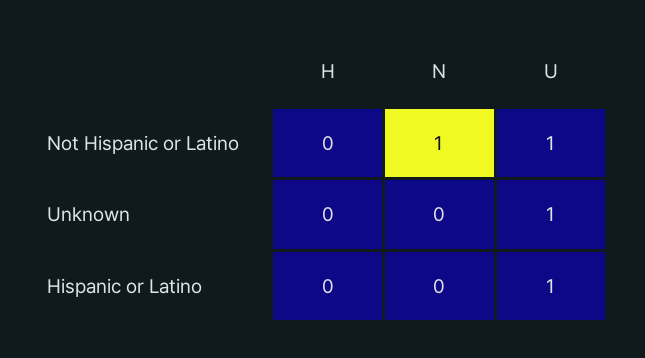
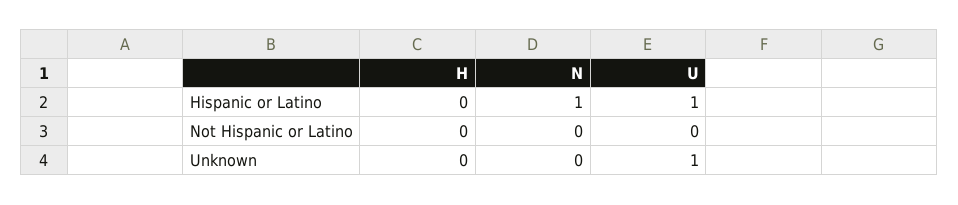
  {
    "H": {
      "Not Hispanic or Latino": 0,
      "Unknown": 0,
      "Hispanic or Latino": 0
    },
    "N": {
-     "Not Hispanic or Latino": 1,
+     "Not Hispanic or Latino": 0,
      "Unknown": 0,
-     "Hispanic or Latino": 0
+     "Hispanic or Latino": 1
    },
    "U": {
-     "Not Hispanic or Latino": 1,
+     "Not Hispanic or Latino": 0,
      "Unknown": 1,
      "Hispanic or Latino": 1
    }
  }

